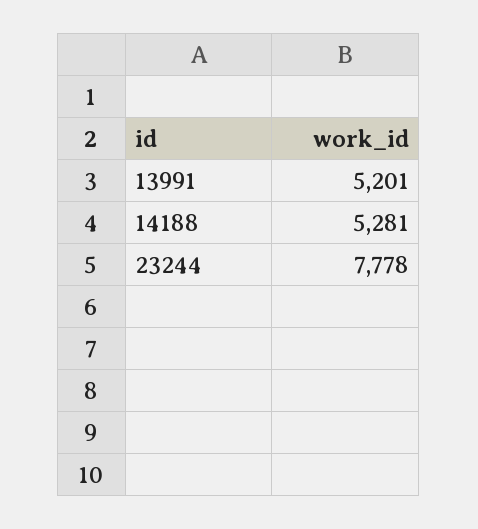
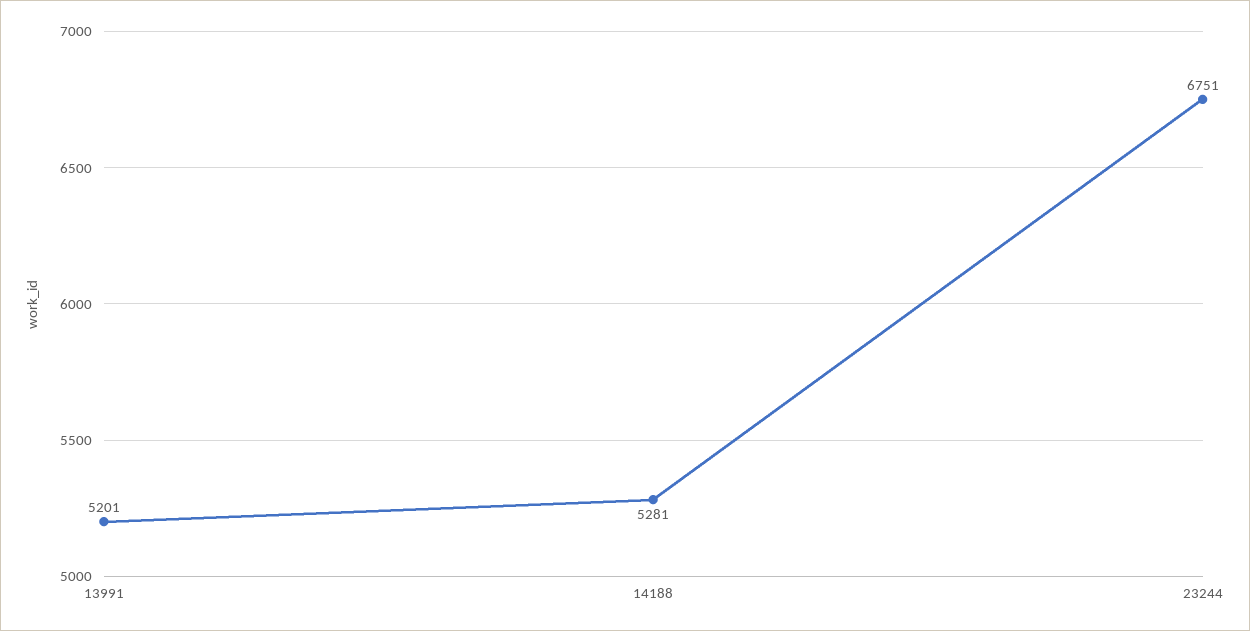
  {
    "13991": 5201,
    "14188": 5281,
-   "23244": 7778
+   "23244": 6751
  }

